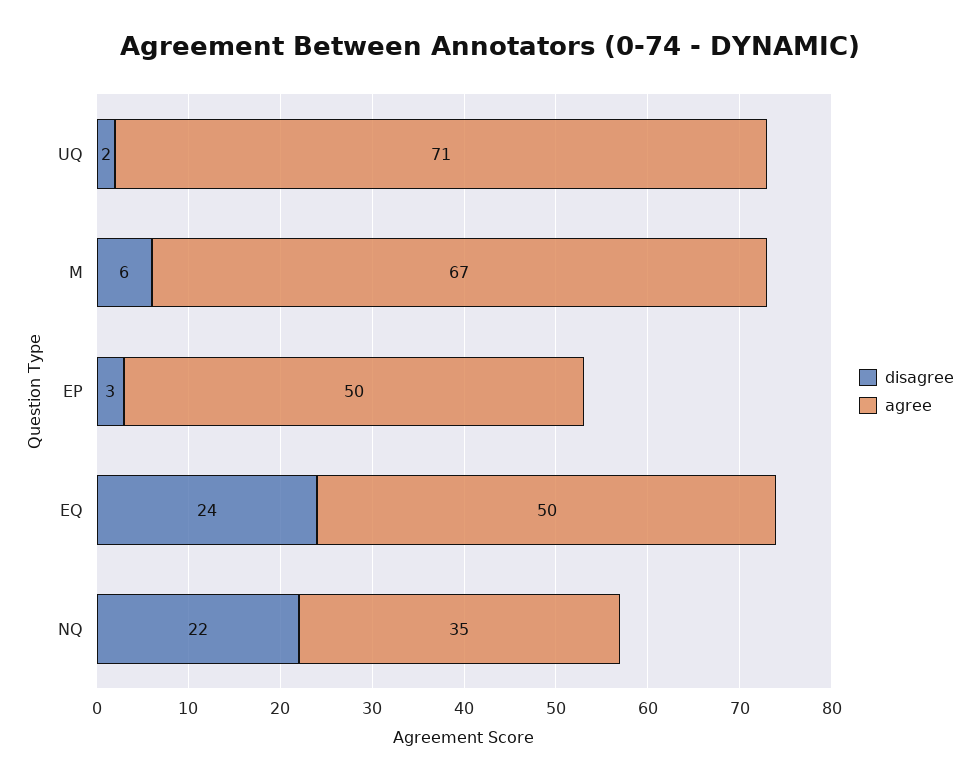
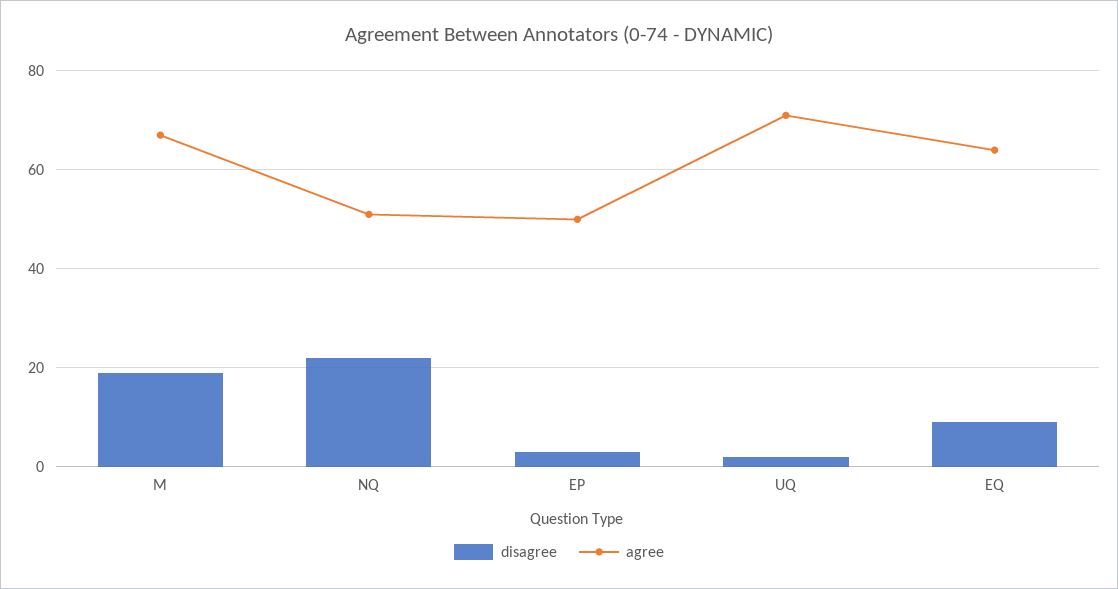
  {
    "disagree": {
      "UQ": 2,
-     "M": 6,
+     "M": 20,
      "EP": 3,
-     "EQ": 24,
+     "EQ": 10,
      "NQ": 22
    },
    "agree": {
      "UQ": 71,
      "M": 67,
      "EP": 50,
-     "EQ": 50,
+     "EQ": 65,
-     "NQ": 35
+     "NQ": 50
    }
  }

